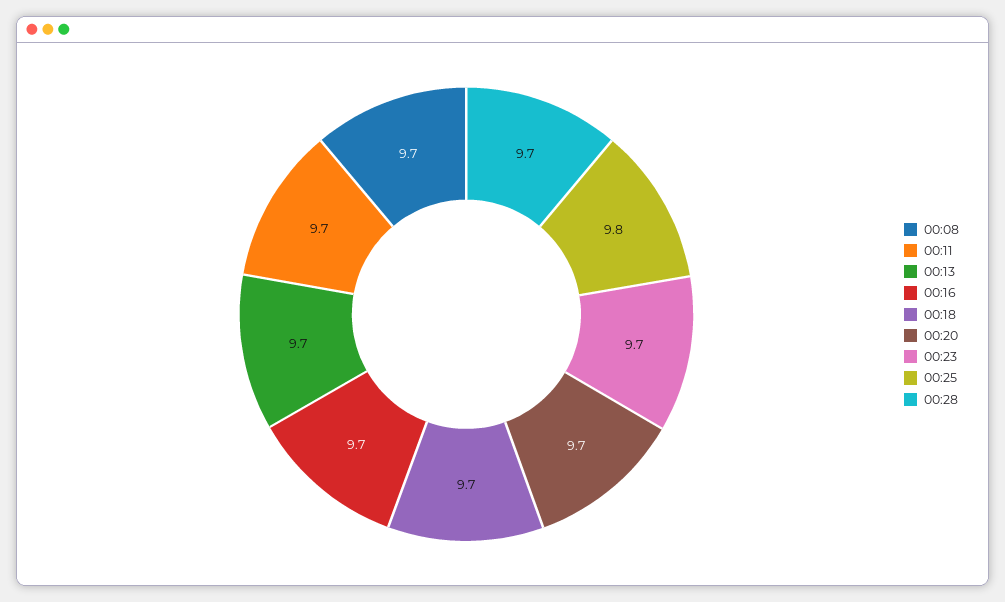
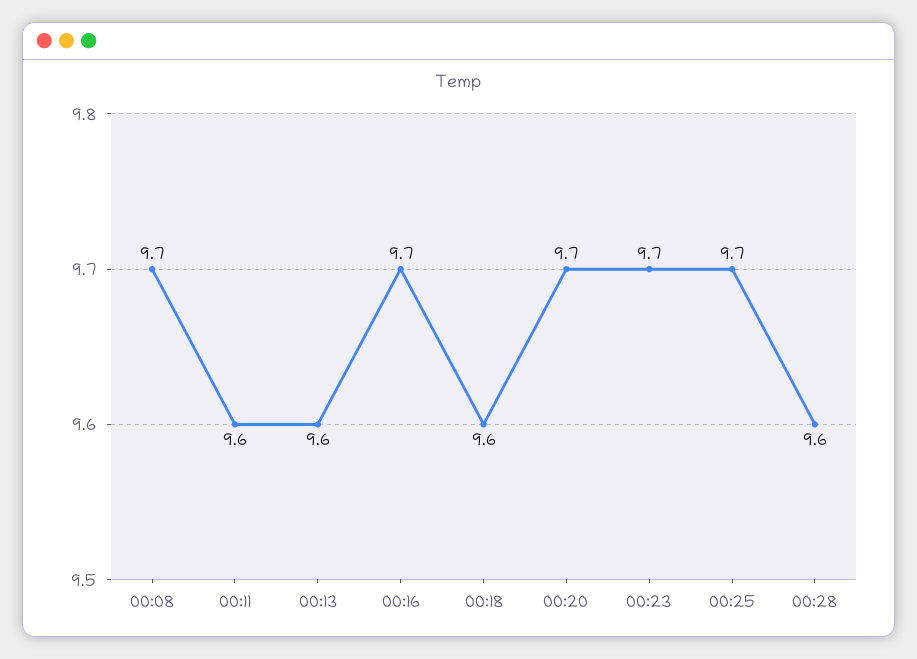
  {
    "00:08": 9.7,
-   "00:11": 9.7,
+   "00:11": 9.6,
-   "00:13": 9.7,
+   "00:13": 9.6,
    "00:16": 9.7,
-   "00:18": 9.7,
+   "00:18": 9.6,
    "00:20": 9.7,
    "00:23": 9.7,
-   "00:25": 9.8,
+   "00:25": 9.7,
-   "00:28": 9.7
+   "00:28": 9.6
  }

